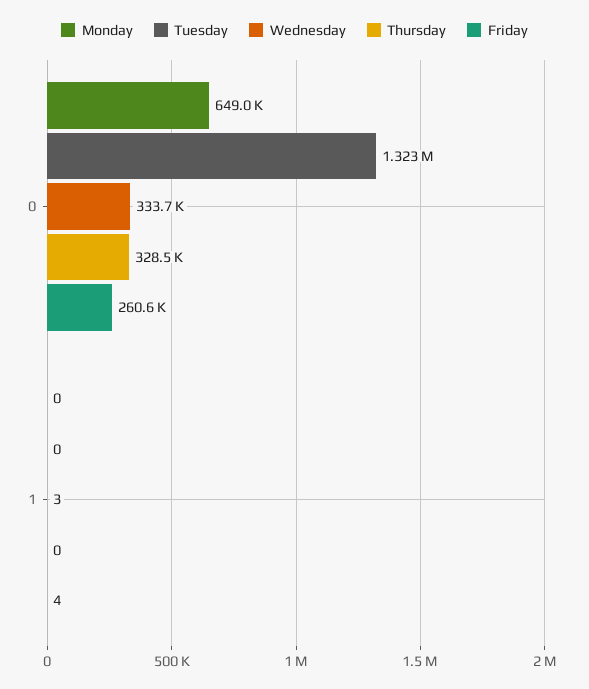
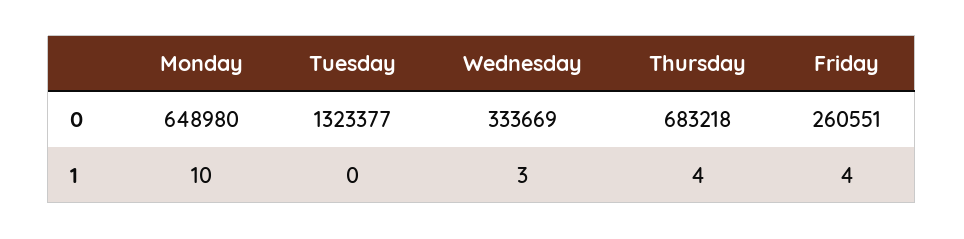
  {
    "Monday": {
      "0": 648980,
-     "1": 0
+     "1": 10
    },
    "Tuesday": {
      "0": 1323377,
      "1": 0
    },
    "Wednesday": {
      "0": 333669,
      "1": 3
    },
    "Thursday": {
-     "0": 328500,
+     "0": 683218,
-     "1": 0
+     "1": 4
    },
    "Friday": {
      "0": 260551,
      "1": 4
    }
  }

